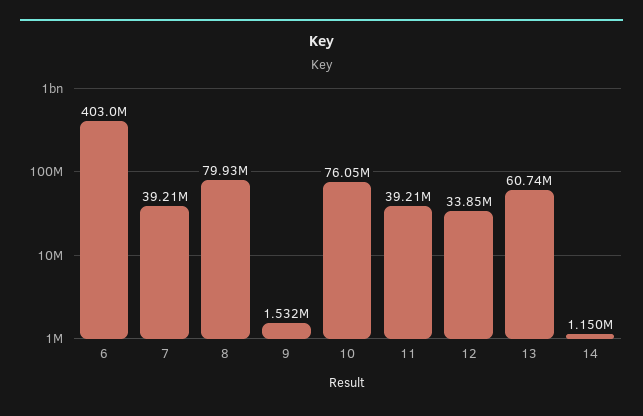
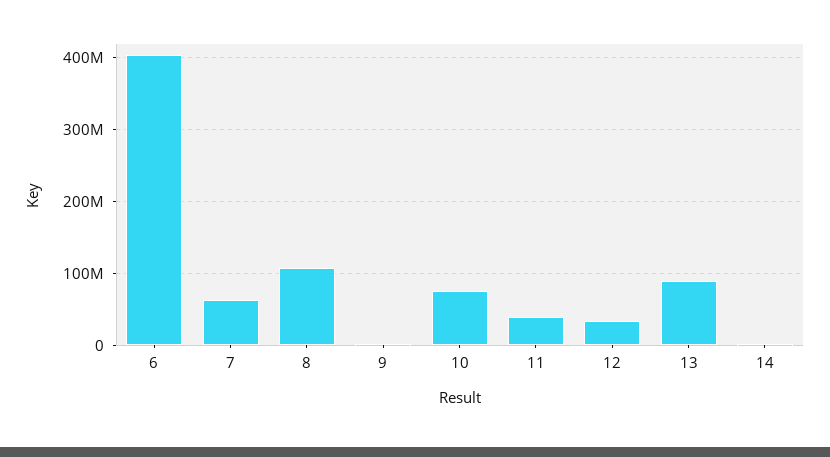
  {
    "6": 403000000,
-   "7": 39210000,
+   "7": 60000000,
-   "8": 79930000,
+   "8": 110000000,
    "9": 1532000,
    "10": 76050000,
    "11": 39210000,
    "12": 33850000,
-   "13": 60740000,
+   "13": 90000000,
    "14": 1150000
  }

